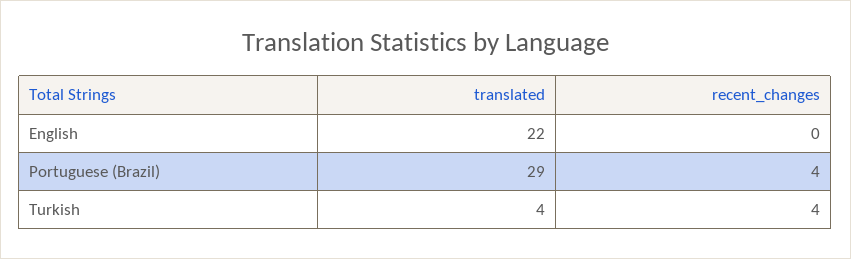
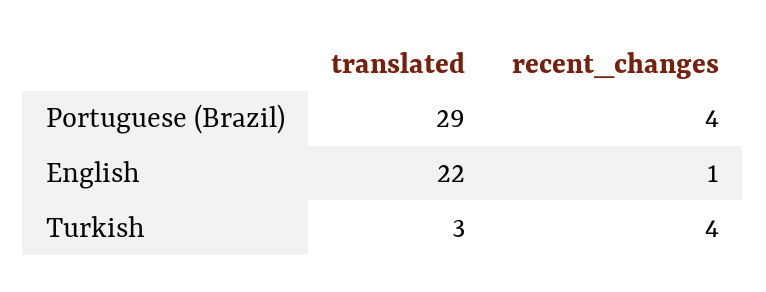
  {
    "translated": {
      "English": 22,
      "Portuguese (Brazil)": 29,
-     "Turkish": 4
+     "Turkish": 3
    },
    "recent_changes": {
-     "English": 0,
+     "English": 1,
      "Portuguese (Brazil)": 4,
      "Turkish": 4
    }
  }

